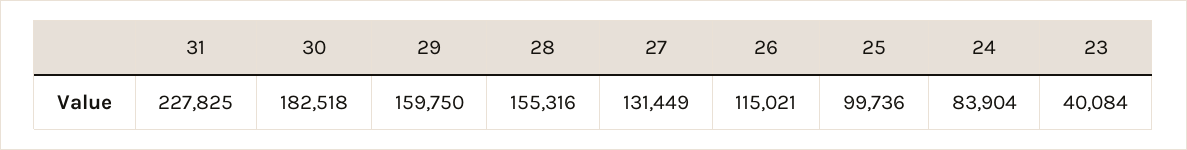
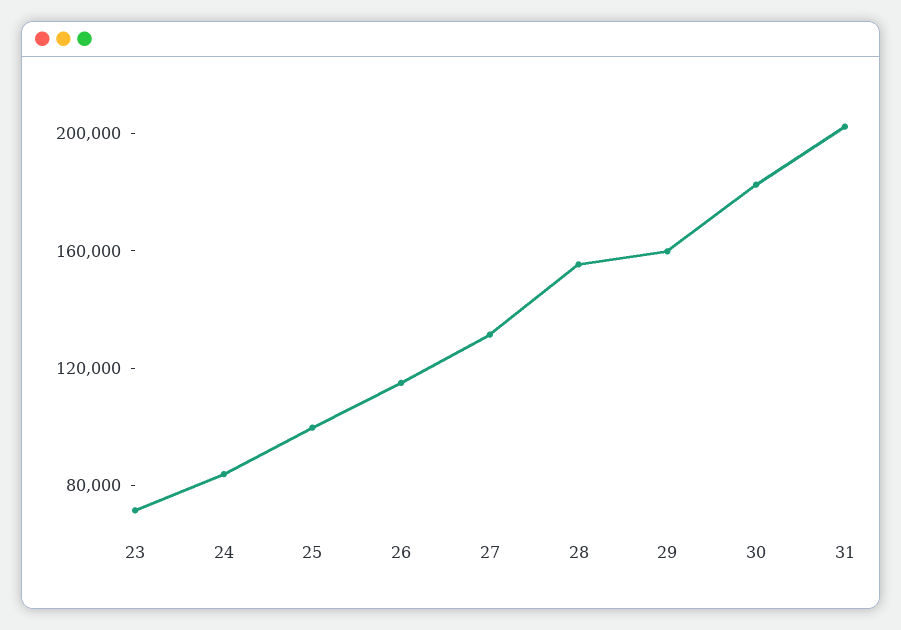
  {
-   "31": 227825,
+   "31": 200000,
    "30": 182518,
    "29": 159750,
    "28": 155316,
    "27": 131449,
    "26": 115021,
    "25": 99736,
    "24": 83904,
-   "23": 40084
+   "23": 70000
  }

